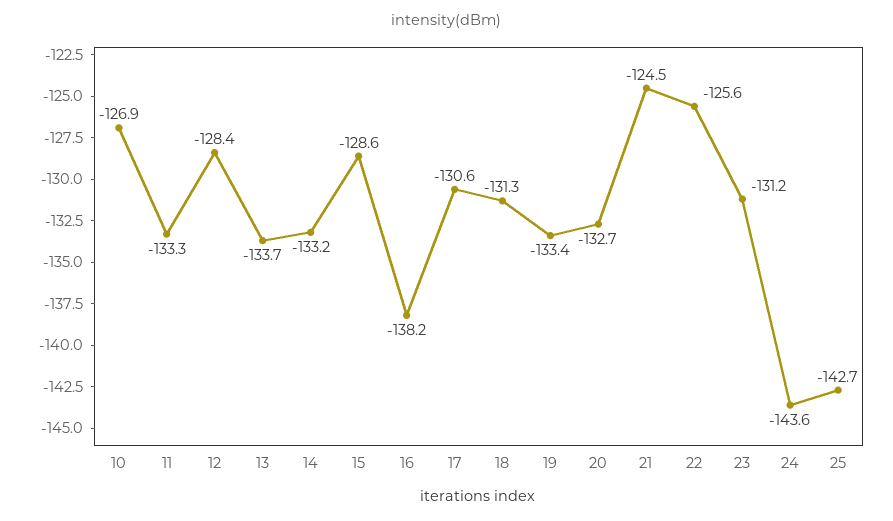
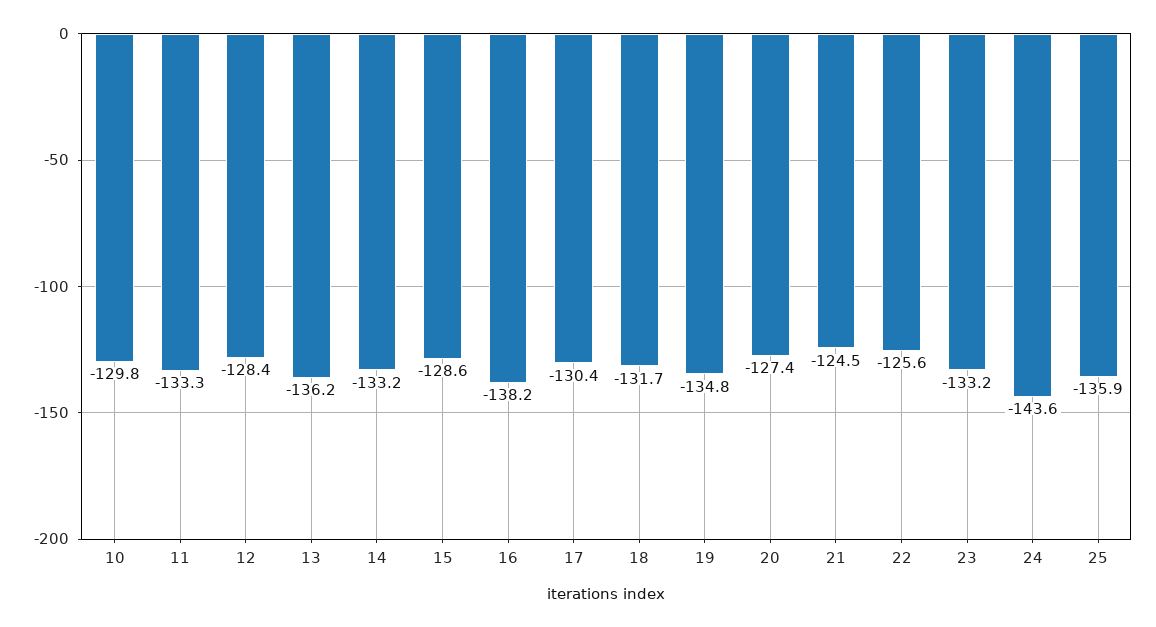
  {
-   "10": -126.9,
+   "10": -129.8,
    "11": -133.3,
    "12": -128.4,
-   "13": -133.7,
+   "13": -136.2,
    "14": -133.2,
    "15": -128.6,
    "16": -138.2,
-   "17": -130.6,
+   "17": -130.4,
-   "18": -131.3,
+   "18": -131.7,
-   "19": -133.4,
+   "19": -134.8,
-   "20": -132.7,
+   "20": -127.4,
    "21": -124.5,
    "22": -125.6,
-   "23": -131.2,
+   "23": -133.2,
    "24": -143.6,
-   "25": -142.7
+   "25": -135.9
  }

